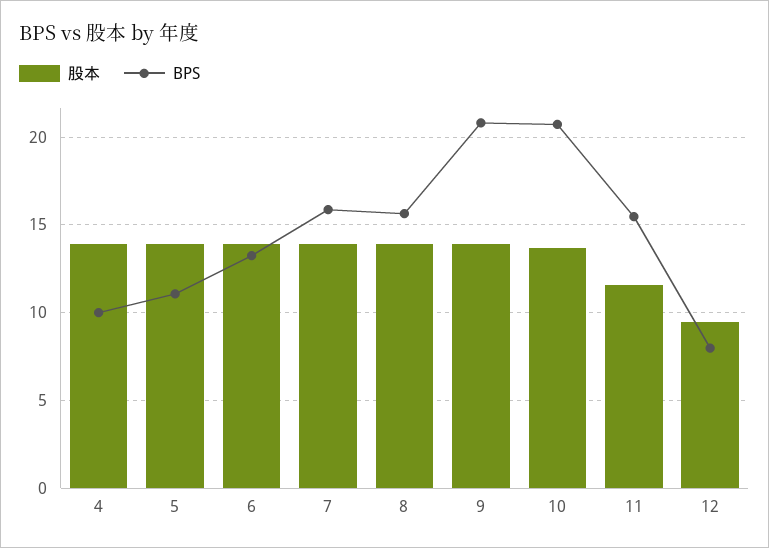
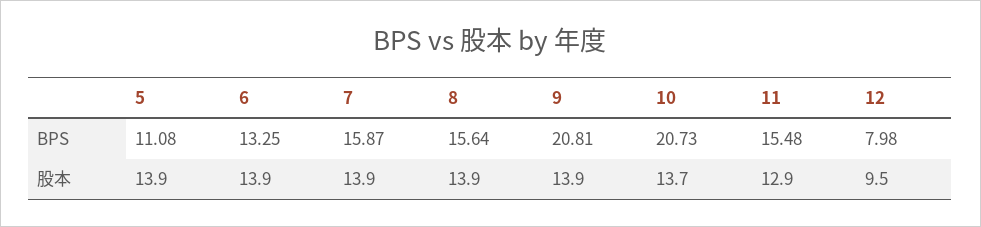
  {
    "股本": {
-     "4": 14,
      "5": 13.9,
      "6": 13.9,
      "7": 13.9,
      "8": 13.9,
      "9": 13.9,
      "10": 13.7,
-     "11": 11.5,
+     "11": 12.9,
      "12": 9.5
    },
    "BPS": {
-     "4": 10,
      "5": 11.08,
      "6": 13.25,
      "7": 15.87,
      "8": 15.64,
      "9": 20.81,
      "10": 20.73,
      "11": 15.48,
      "12": 7.98
    }
  }

